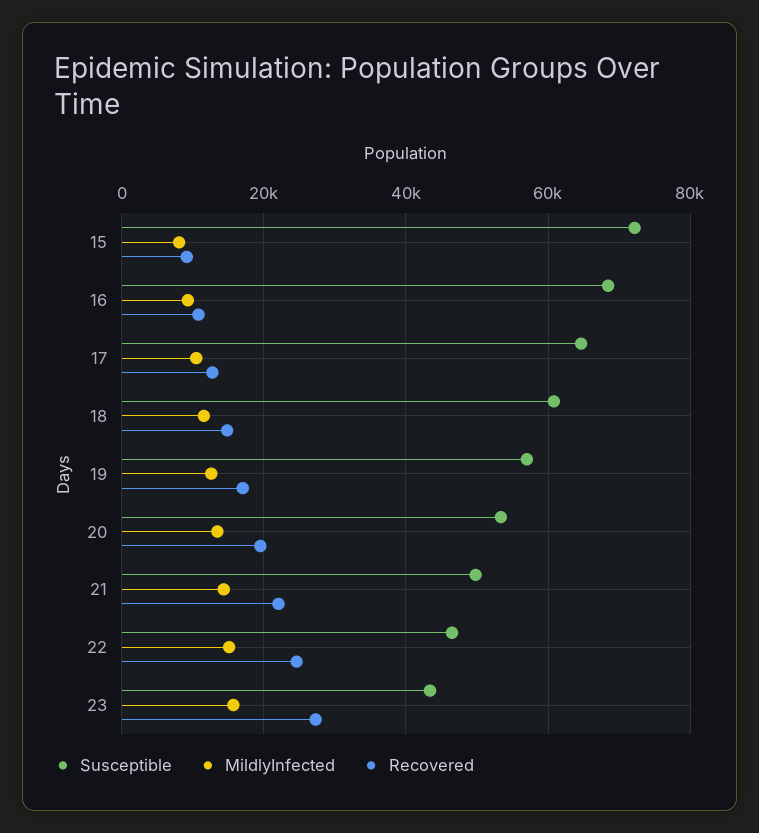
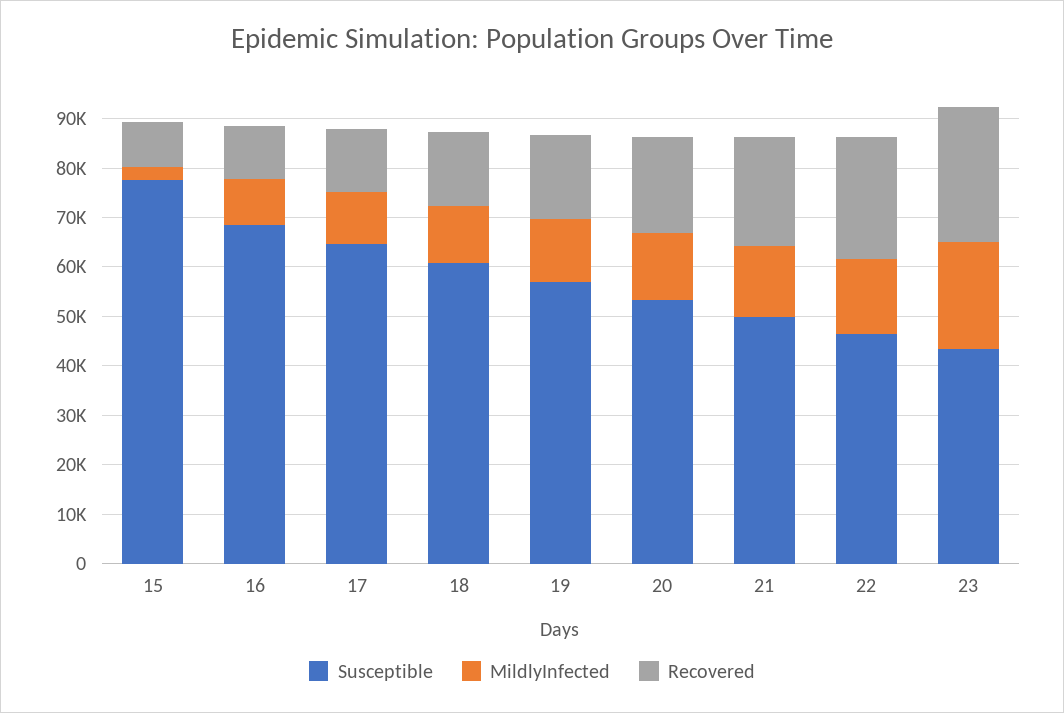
  {
    "Susceptible": {
-     "15": 72000,
+     "15": 78000,
      "16": 68000,
      "17": 64000,
      "18": 60000,
      "19": 58000,
      "20": 54000,
      "21": 50000,
      "22": 46000,
      "23": 44000
    },
    "MildlyInfected": {
-     "15": 8000,
+     "15": 2000,
      "16": 10000,
      "17": 10000,
      "18": 12000,
      "19": 12000,
      "20": 14000,
      "21": 14000,
      "22": 16000,
-     "23": 16000
+     "23": 22000
    },
    "Recovered": {
      "15": 10000,
      "16": 10000,
      "17": 12000,
      "18": 14000,
      "19": 18000,
      "20": 20000,
      "21": 22000,
      "22": 24000,
      "23": 28000
    }
  }

